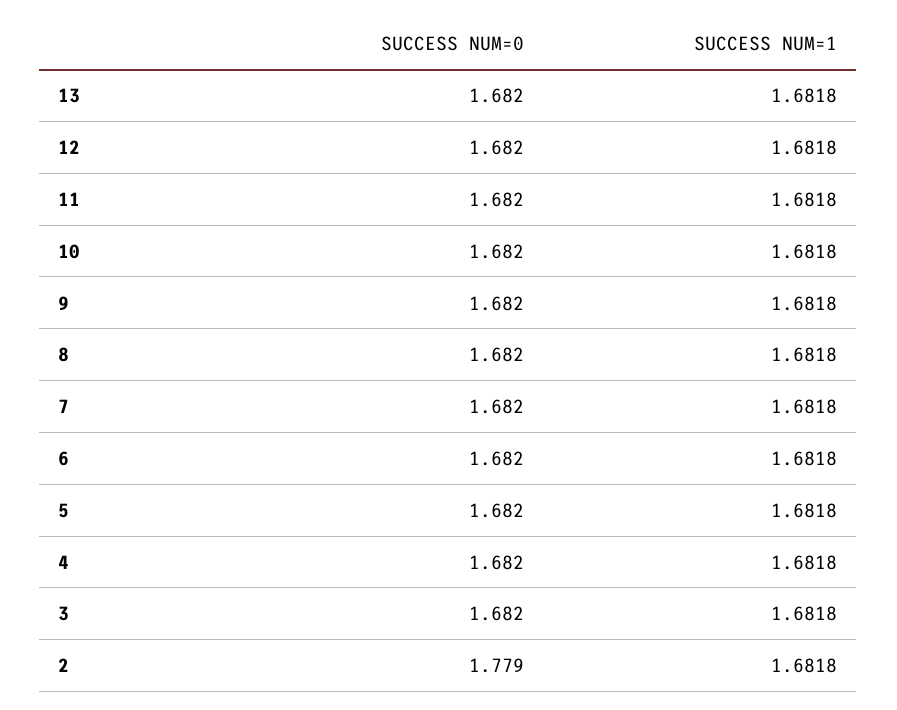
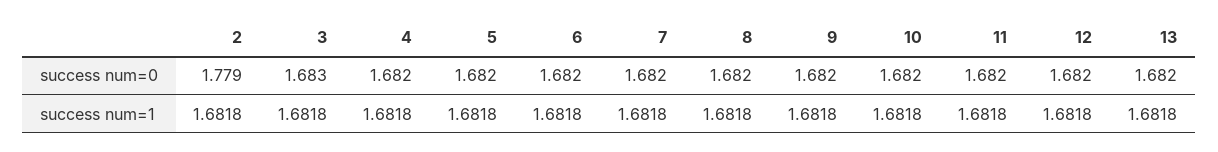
  {
    "SUCCESS NUM=0": {
      "13": 1.682,
      "12": 1.682,
      "11": 1.682,
      "10": 1.682,
      "9": 1.682,
      "8": 1.682,
      "7": 1.682,
      "6": 1.682,
      "5": 1.682,
      "4": 1.682,
-     "3": 1.682,
+     "3": 1.683,
      "2": 1.779
    },
    "SUCCESS NUM=1": {
      "13": 1.6818,
      "12": 1.6818,
      "11": 1.6818,
      "10": 1.6818,
      "9": 1.6818,
      "8": 1.6818,
      "7": 1.6818,
      "6": 1.6818,
      "5": 1.6818,
      "4": 1.6818,
      "3": 1.6818,
      "2": 1.6818
    }
  }

